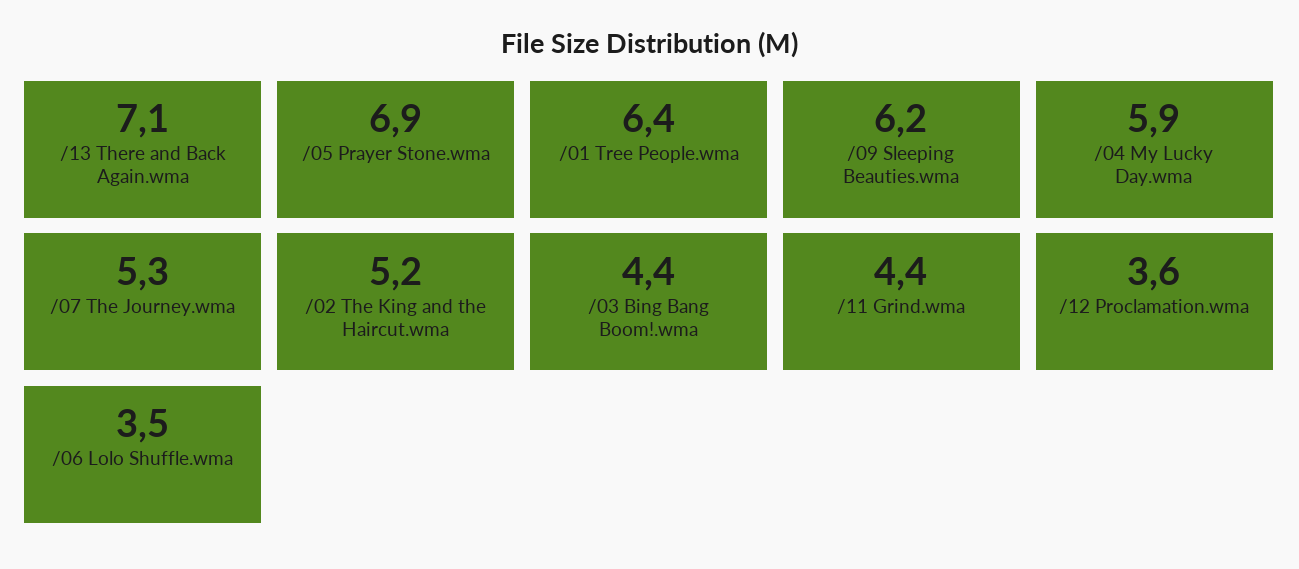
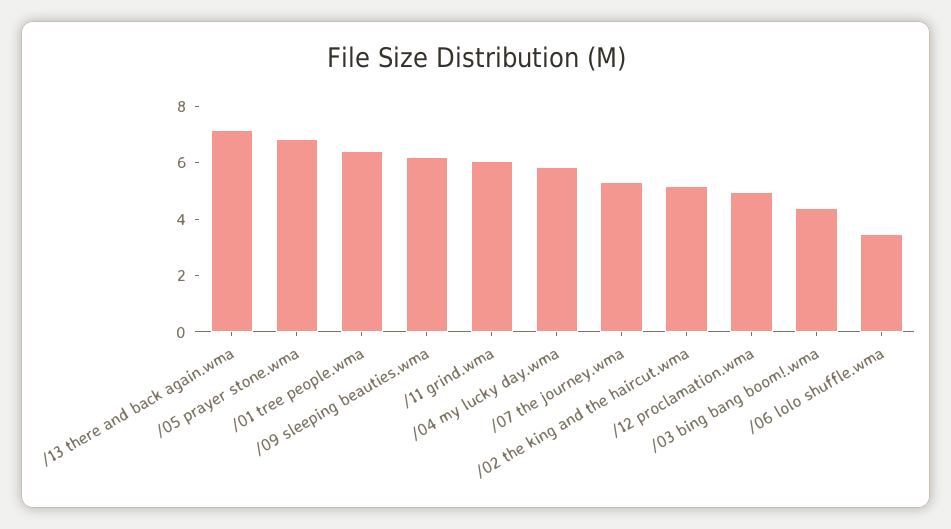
  {
    "/13 There and Back Again.wma": 7.1,
    "/05 Prayer Stone.wma": 6.9,
    "/01 Tree People.wma": 6.4,
    "/09 Sleeping Beauties.wma": 6.2,
    "/04 My Lucky Day.wma": 5.9,
    "/07 The Journey.wma": 5.3,
    "/02 The King and the Haircut.wma": 5.2,
    "/03 Bing Bang Boom!.wma": 4.4,
-   "/11 Grind.wma": 4.4,
+   "/11 Grind.wma": 6,
-   "/12 Proclamation.wma": 3.6,
+   "/12 Proclamation.wma": 5,
    "/06 Lolo Shuffle.wma": 3.5
  }

